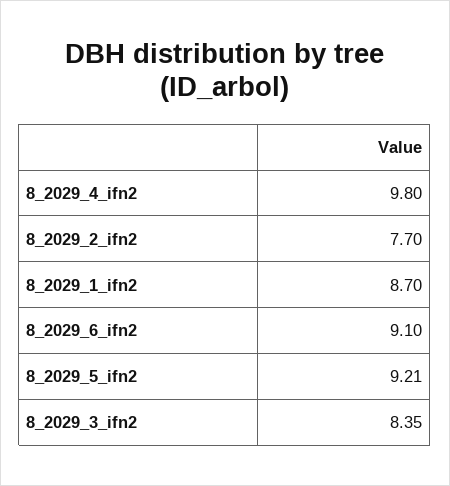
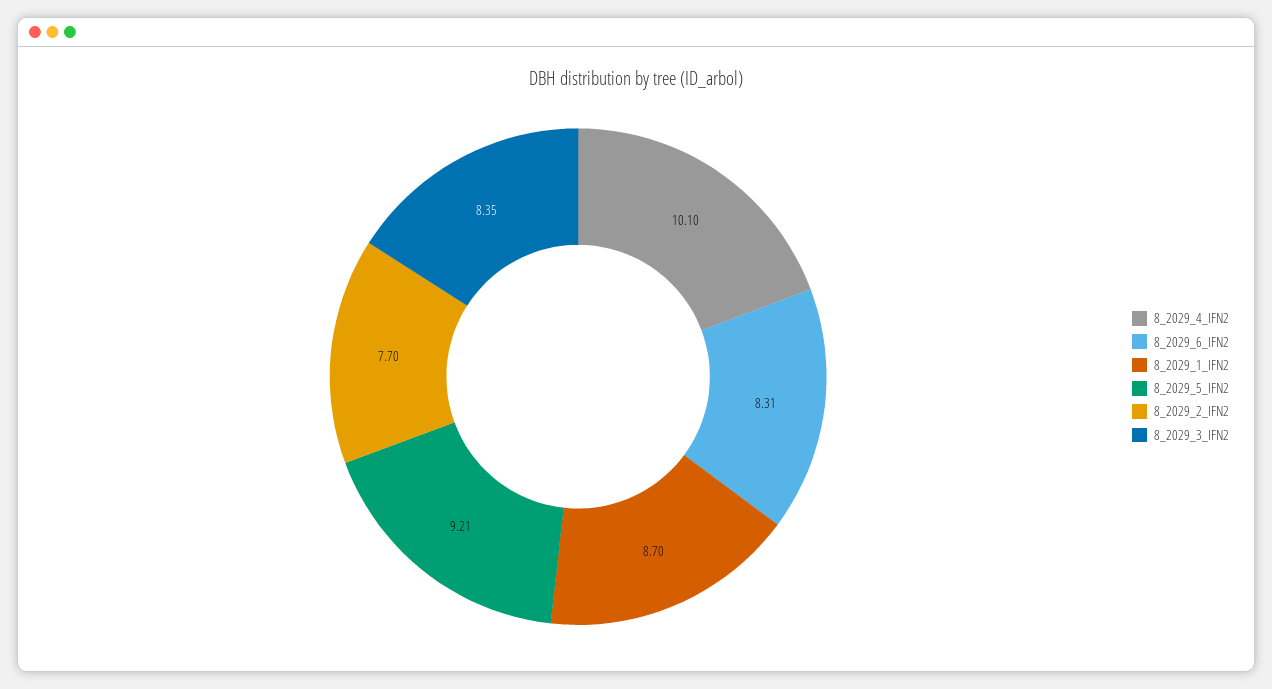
  {
-   "8_2029_4_ifn2": 9.8,
+   "8_2029_4_ifn2": 10.1,
    "8_2029_2_ifn2": 7.7,
    "8_2029_1_ifn2": 8.7,
-   "8_2029_6_ifn2": 9.1,
+   "8_2029_6_ifn2": 8.31,
    "8_2029_5_ifn2": 9.21,
    "8_2029_3_ifn2": 8.35
  }

